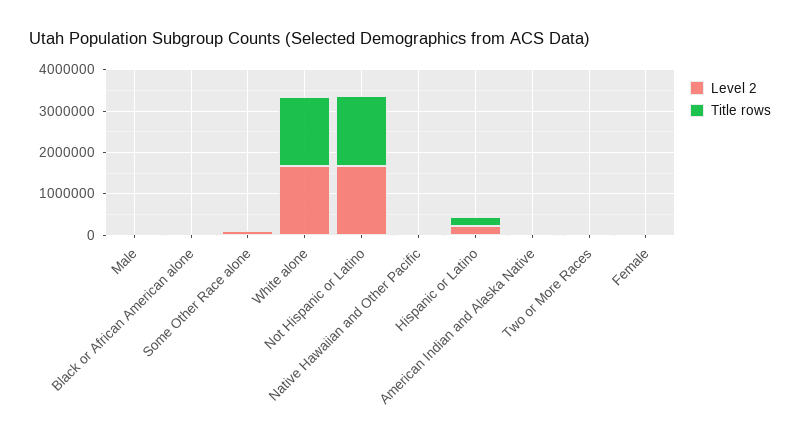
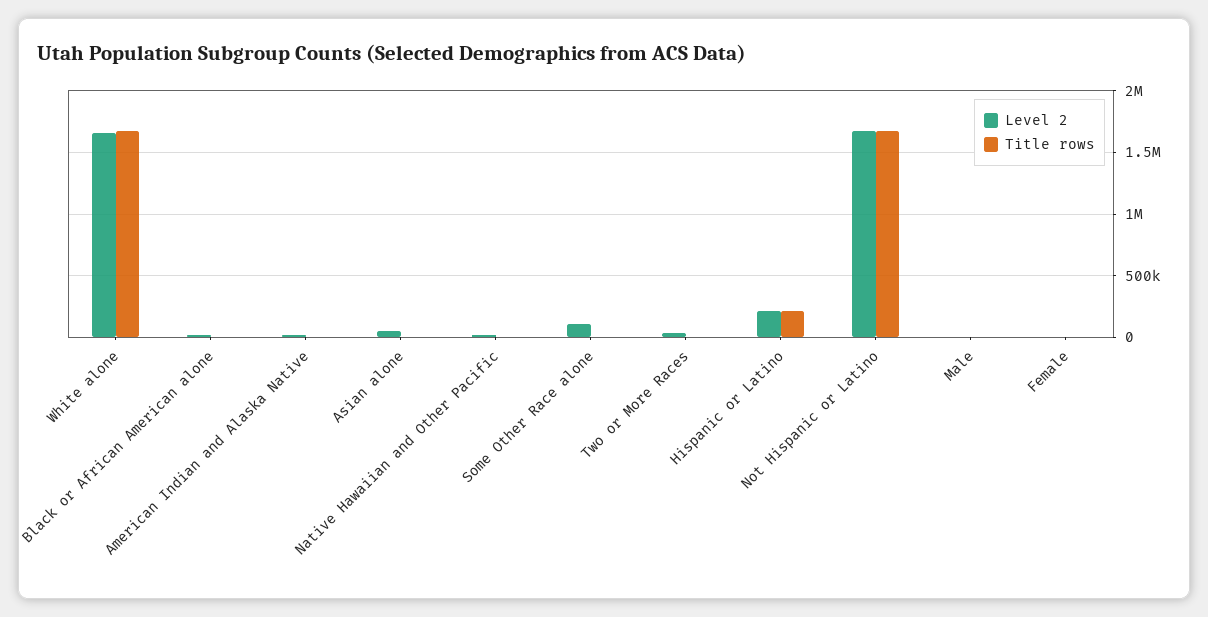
  {
    "Level 2": {
      "Male": 0,
      "Black or African American alone": 0,
      "Some Other Race alone": 100000,
      "White alone": 1650000,
      "Not Hispanic or Latino": 1700000,
      "Native Hawaiian and Other Pacific": 0,
      "Hispanic or Latino": 200000,
      "American Indian and Alaska Native": 0,
      "Two or More Races": 50000,
-     "Female": 0
+     "Female": 0,
+     "Asian alone": 50000
    },
    "Title rows": {
      "Male": 0,
      "Black or African American alone": 0,
      "Some Other Race alone": 0,
      "White alone": 1700000,
      "Not Hispanic or Latino": 1700000,
      "Native Hawaiian and Other Pacific": 0,
      "Hispanic or Latino": 200000,
      "American Indian and Alaska Native": 0,
      "Two or More Races": 0,
-     "Female": 0
+     "Female": 0,
+     "Asian alone": 0
    }
  }

